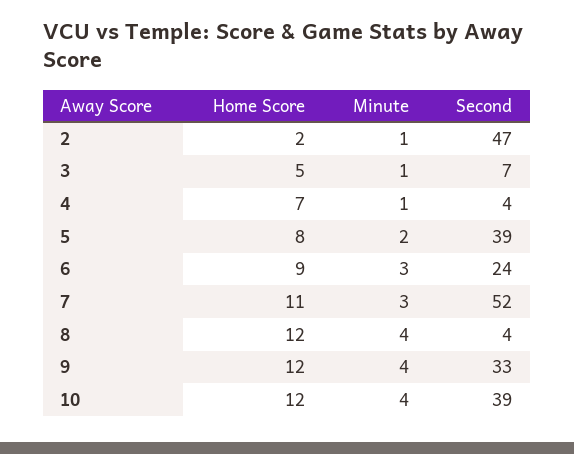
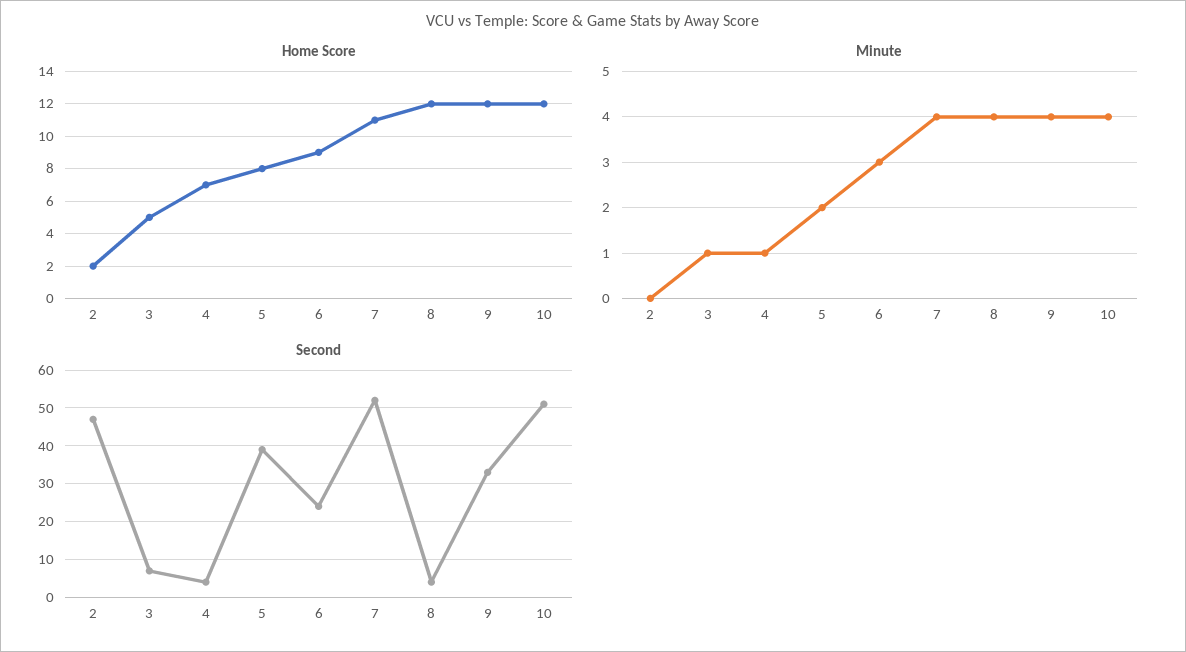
  {
    "Home Score": {
      "2": 2,
      "3": 5,
      "4": 7,
      "5": 8,
      "6": 9,
      "7": 11,
      "8": 12,
      "9": 12,
      "10": 12
    },
    "Minute": {
-     "2": 1,
+     "2": 0,
      "3": 1,
      "4": 1,
      "5": 2,
      "6": 3,
-     "7": 3,
+     "7": 4,
      "8": 4,
      "9": 4,
      "10": 4
    },
    "Second": {
      "2": 47,
      "3": 7,
      "4": 4,
      "5": 39,
      "6": 24,
      "7": 52,
      "8": 4,
      "9": 33,
-     "10": 39
+     "10": 50
    }
  }

